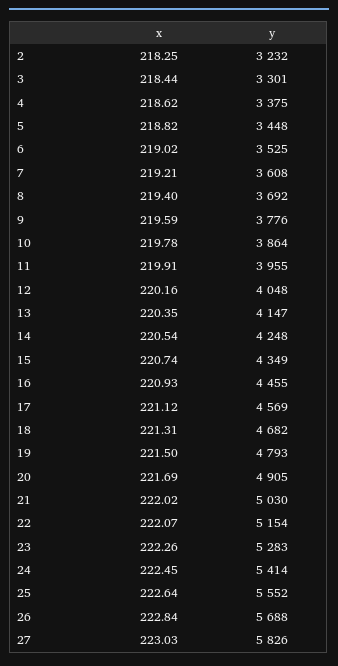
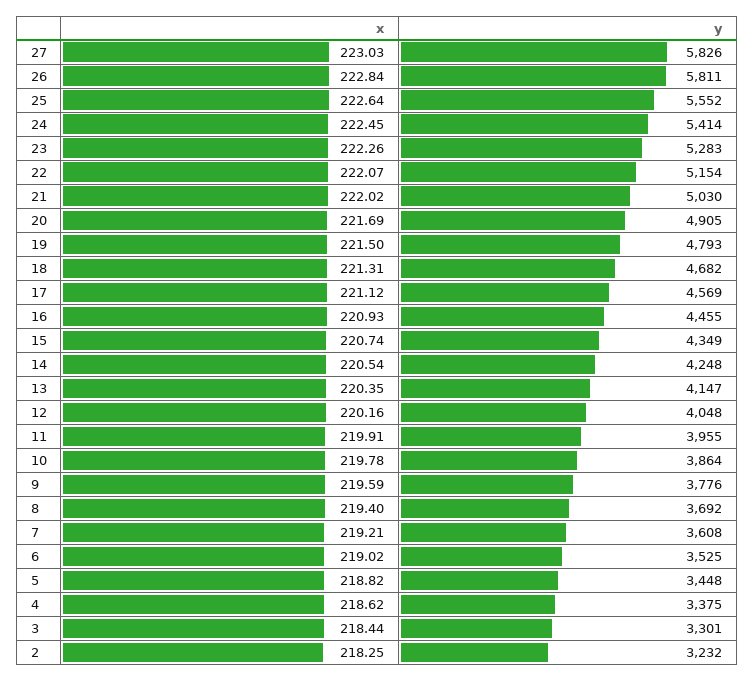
  {
    "x": {
      "2": 218.25,
      "3": 218.44,
      "4": 218.62,
      "5": 218.82,
      "6": 219.02,
      "7": 219.21,
      "8": 219.4,
      "9": 219.59,
      "10": 219.78,
      "11": 219.91,
      "12": 220.16,
      "13": 220.35,
      "14": 220.54,
      "15": 220.74,
      "16": 220.93,
      "17": 221.12,
      "18": 221.31,
      "19": 221.5,
      "20": 221.69,
      "21": 222.02,
      "22": 222.07,
      "23": 222.26,
      "24": 222.45,
      "25": 222.64,
      "26": 222.84,
      "27": 223.03
    },
    "y": {
      "2": 3232,
      "3": 3301,
      "4": 3375,
      "5": 3448,
      "6": 3525,
      "7": 3608,
      "8": 3692,
      "9": 3776,
      "10": 3864,
      "11": 3955,
      "12": 4048,
      "13": 4147,
      "14": 4248,
      "15": 4349,
      "16": 4455,
      "17": 4569,
      "18": 4682,
      "19": 4793,
      "20": 4905,
      "21": 5030,
      "22": 5154,
      "23": 5283,
      "24": 5414,
      "25": 5552,
-     "26": 5688,
+     "26": 5811,
      "27": 5826
    }
  }

